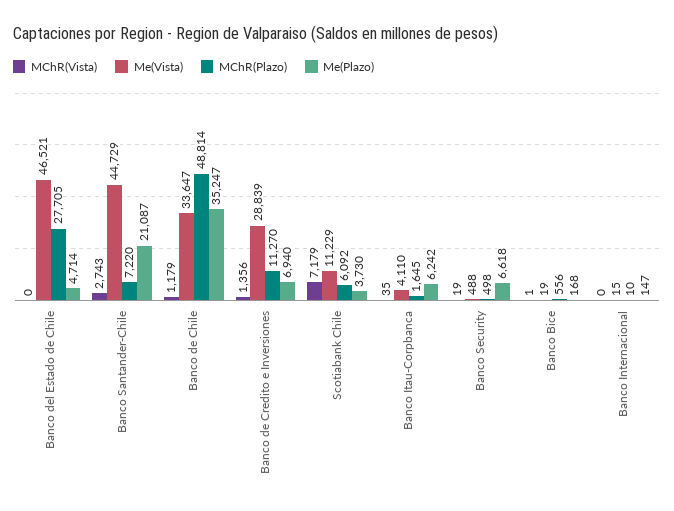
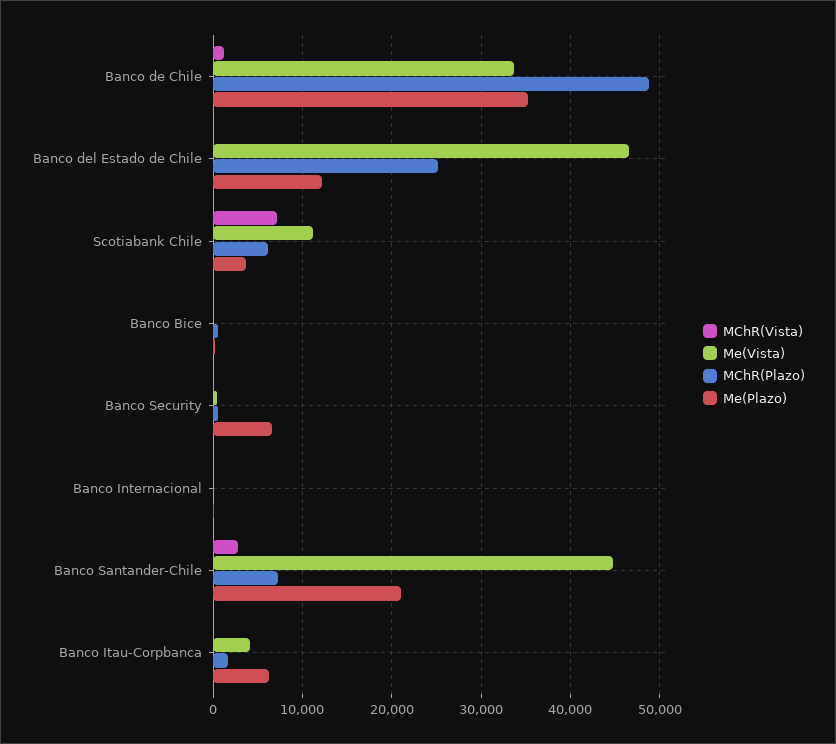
  {
    "MChR(Vista)": {
      "Banco del Estado de Chile": 0,
      "Banco Santander-Chile": 2743,
      "Banco de Chile": 1179,
-     "Banco de Credito e Inversiones": 1356,
      "Scotiabank Chile": 7179,
      "Banco Itau-Corpbanca": 35,
      "Banco Security": 19,
      "Banco Bice": 1,
      "Banco Internacional": 0
    },
    "Me(Vista)": {
      "Banco del Estado de Chile": 46521,
      "Banco Santander-Chile": 44729,
      "Banco de Chile": 33647,
-     "Banco de Credito e Inversiones": 28839,
      "Scotiabank Chile": 11229,
      "Banco Itau-Corpbanca": 4110,
      "Banco Security": 488,
      "Banco Bice": 19,
      "Banco Internacional": 15
    },
    "MChR(Plazo)": {
-     "Banco del Estado de Chile": 27705,
+     "Banco del Estado de Chile": 25000,
      "Banco Santander-Chile": 7220,
      "Banco de Chile": 48814,
-     "Banco de Credito e Inversiones": 11270,
      "Scotiabank Chile": 6092,
      "Banco Itau-Corpbanca": 1645,
      "Banco Security": 498,
      "Banco Bice": 556,
      "Banco Internacional": 10
    },
    "Me(Plazo)": {
-     "Banco del Estado de Chile": 4714,
+     "Banco del Estado de Chile": 12000,
      "Banco Santander-Chile": 21087,
      "Banco de Chile": 35247,
-     "Banco de Credito e Inversiones": 6940,
      "Scotiabank Chile": 3730,
      "Banco Itau-Corpbanca": 6242,
      "Banco Security": 6618,
      "Banco Bice": 168,
      "Banco Internacional": 147
    }
  }

